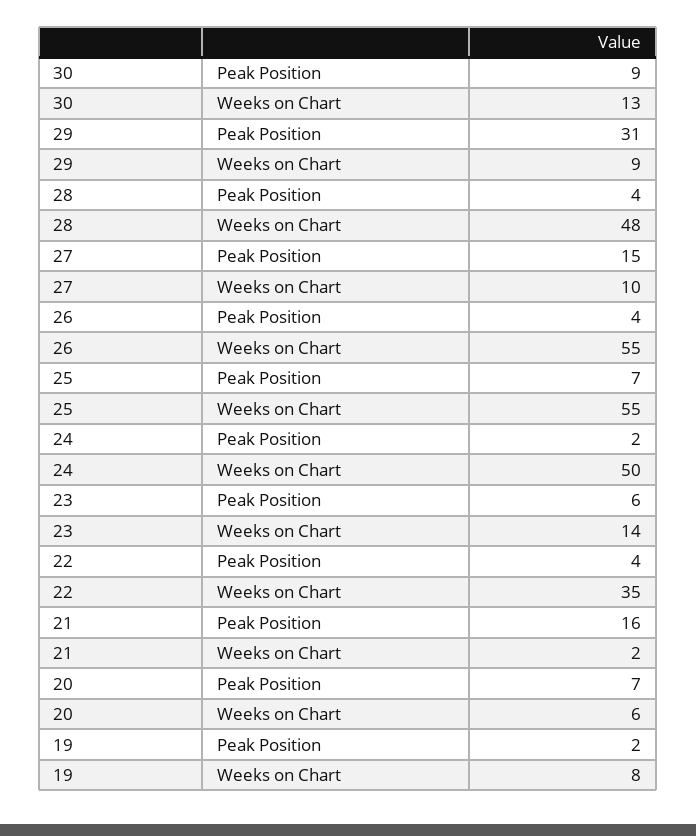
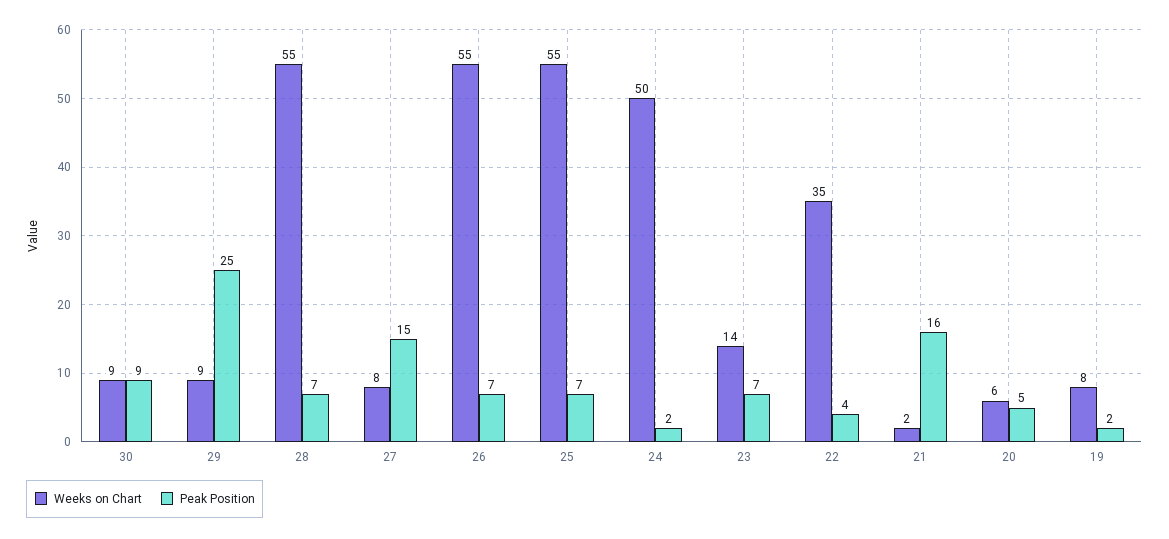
  {
    "Peak Position": {
      "30": 9,
-     "29": 31,
+     "29": 25,
-     "28": 4,
+     "28": 7,
      "27": 15,
-     "26": 4,
+     "26": 7,
      "25": 7,
      "24": 2,
-     "23": 6,
+     "23": 7,
      "22": 4,
      "21": 16,
-     "20": 7,
+     "20": 5,
      "19": 2
    },
    "Weeks on Chart": {
-     "30": 13,
+     "30": 9,
      "29": 9,
-     "28": 48,
+     "28": 55,
-     "27": 10,
+     "27": 8,
      "26": 55,
      "25": 55,
      "24": 50,
      "23": 14,
      "22": 35,
      "21": 2,
      "20": 6,
      "19": 8
    }
  }

